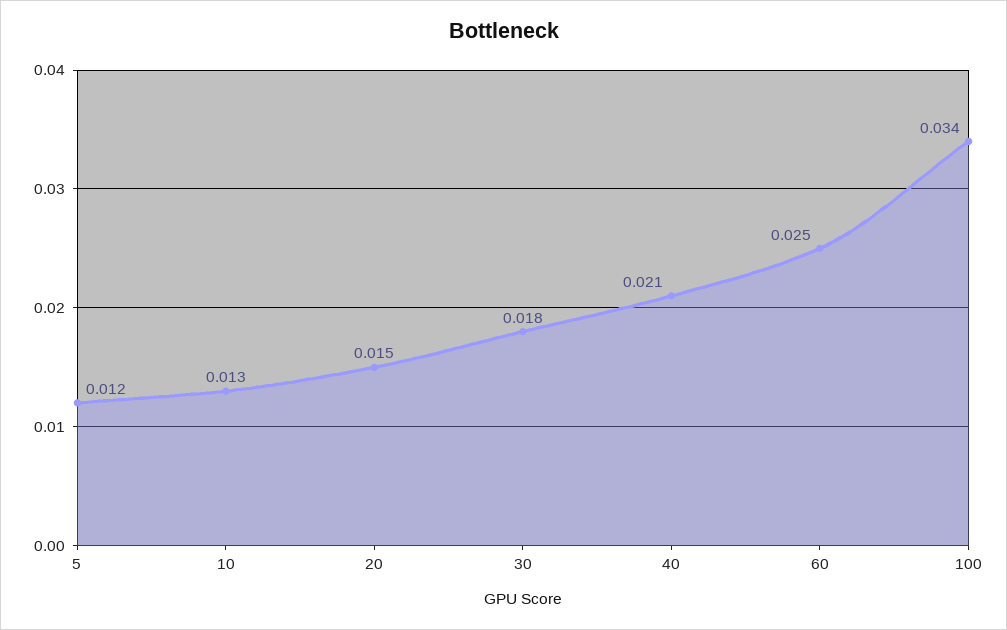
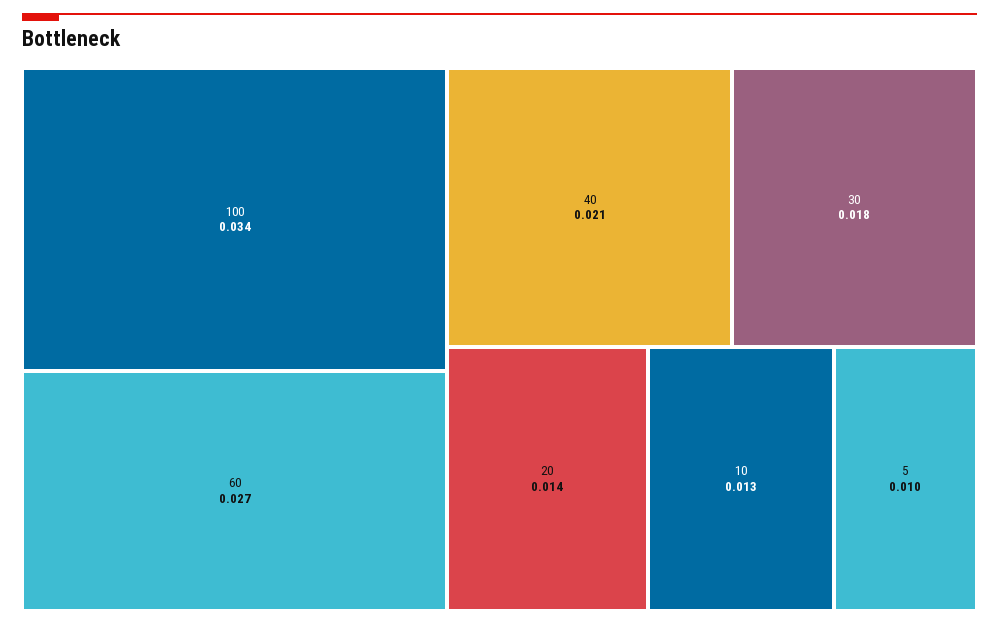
  {
-   "5": 0.012,
+   "5": 0.01,
    "10": 0.013,
-   "20": 0.015,
+   "20": 0.014,
    "30": 0.018,
    "40": 0.021,
-   "60": 0.025,
+   "60": 0.027,
    "100": 0.034
  }

